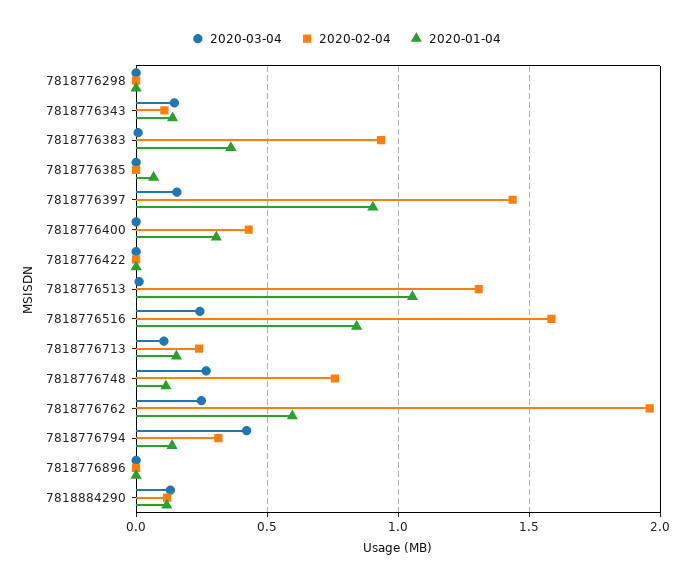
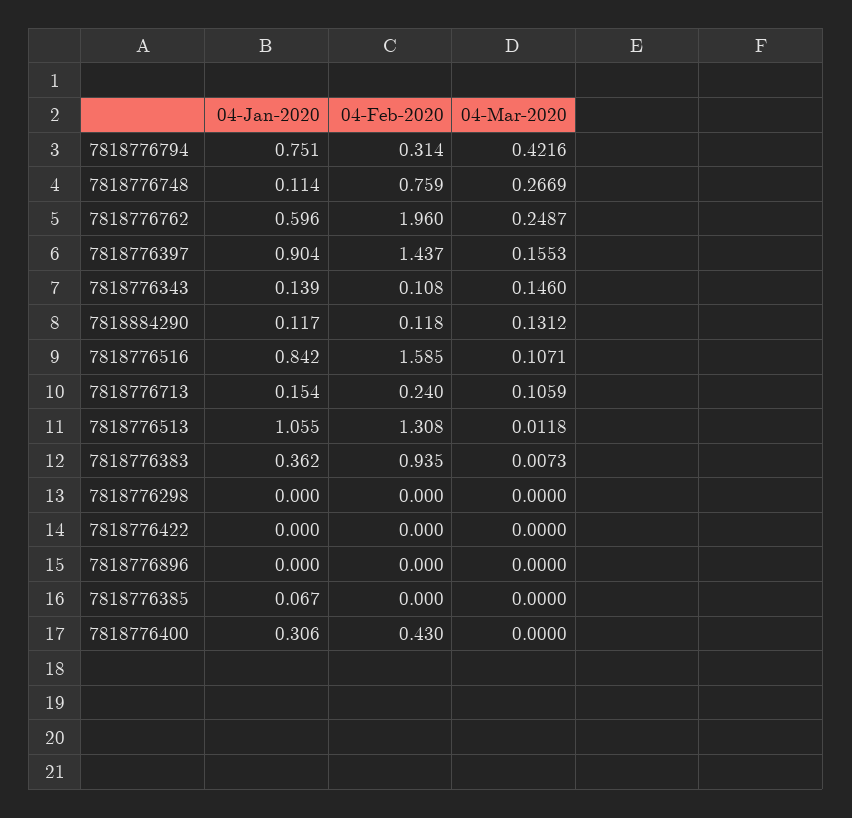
  {
    "2020-03-04": {
      "7818776298": 0,
      "7818776343": 0.146,
      "7818776383": 0.0073,
      "7818776385": 0,
      "7818776397": 0.1553,
      "7818776400": 0,
      "7818776422": 0,
      "7818776513": 0.0118,
-     "7818776516": 0.25,
+     "7818776516": 0.1071,
      "7818776713": 0.1059,
      "7818776748": 0.2669,
      "7818776762": 0.2487,
      "7818776794": 0.4216,
      "7818776896": 0,
      "7818884290": 0.1312
    },
    "2020-02-04": {
      "7818776298": 0,
      "7818776343": 0.108,
      "7818776383": 0.935,
      "7818776385": 0,
      "7818776397": 1.437,
      "7818776400": 0.43,
      "7818776422": 0,
      "7818776513": 1.308,
      "7818776516": 1.585,
      "7818776713": 0.24,
      "7818776748": 0.759,
      "7818776762": 1.96,
      "7818776794": 0.314,
      "7818776896": 0,
      "7818884290": 0.118
    },
    "2020-01-04": {
      "7818776298": 0,
      "7818776343": 0.139,
      "7818776383": 0.362,
      "7818776385": 0.067,
      "7818776397": 0.904,
      "7818776400": 0.306,
      "7818776422": 0,
      "7818776513": 1.055,
      "7818776516": 0.842,
      "7818776713": 0.154,
      "7818776748": 0.114,
      "7818776762": 0.596,
-     "7818776794": 0.15,
+     "7818776794": 0.751,
      "7818776896": 0,
      "7818884290": 0.117
    }
  }

